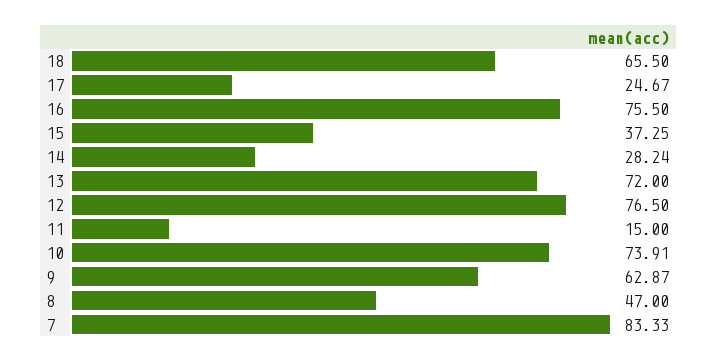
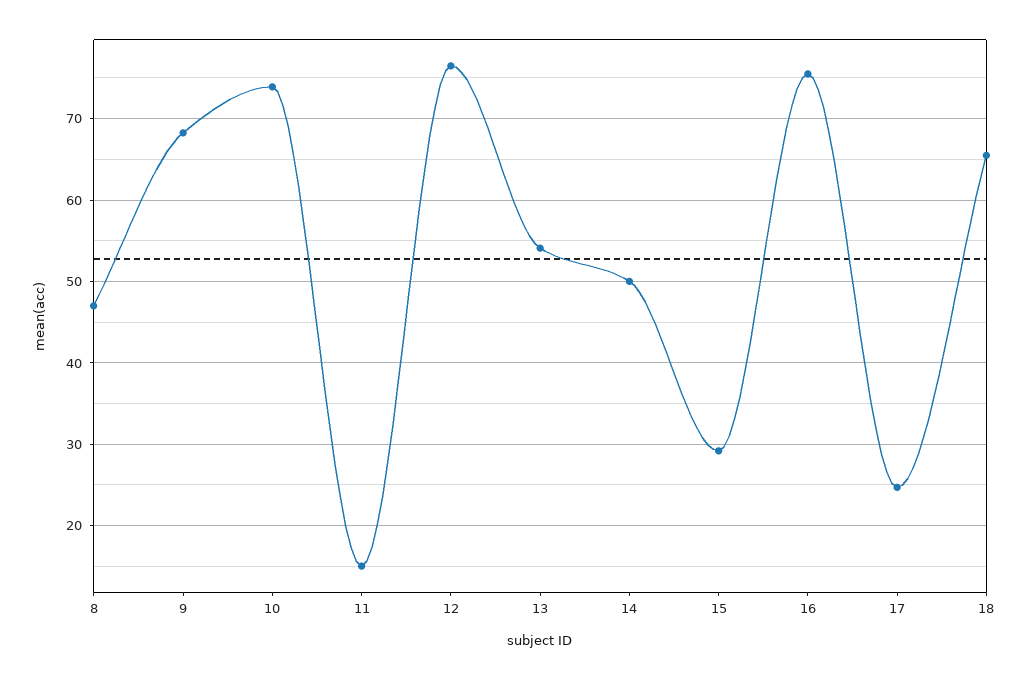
  {
    "18": 65.5,
    "17": 24.67,
    "16": 75.5,
-   "15": 37.25,
+   "15": 29,
-   "14": 28.24,
+   "14": 50,
-   "13": 72,
+   "13": 54,
    "12": 76.5,
    "11": 15,
    "10": 73.91,
-   "9": 62.87,
+   "9": 68,
-   "8": 47,
+   "8": 47
-   "7": 83.33
  }

